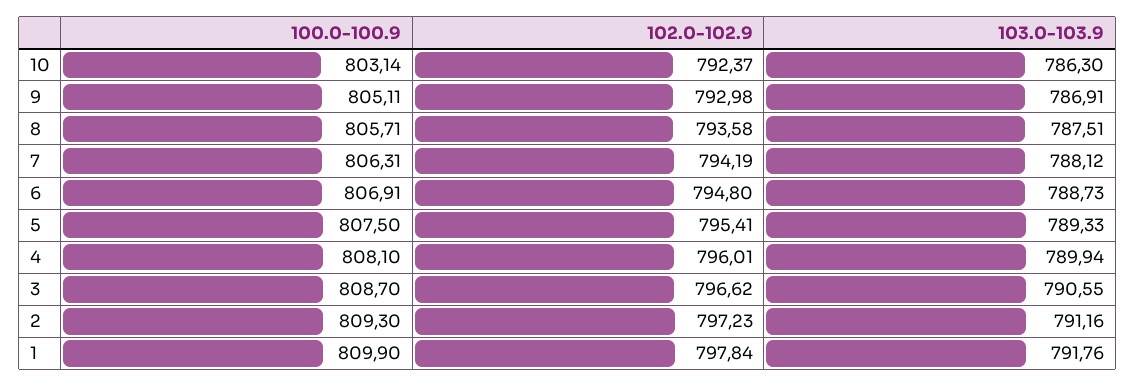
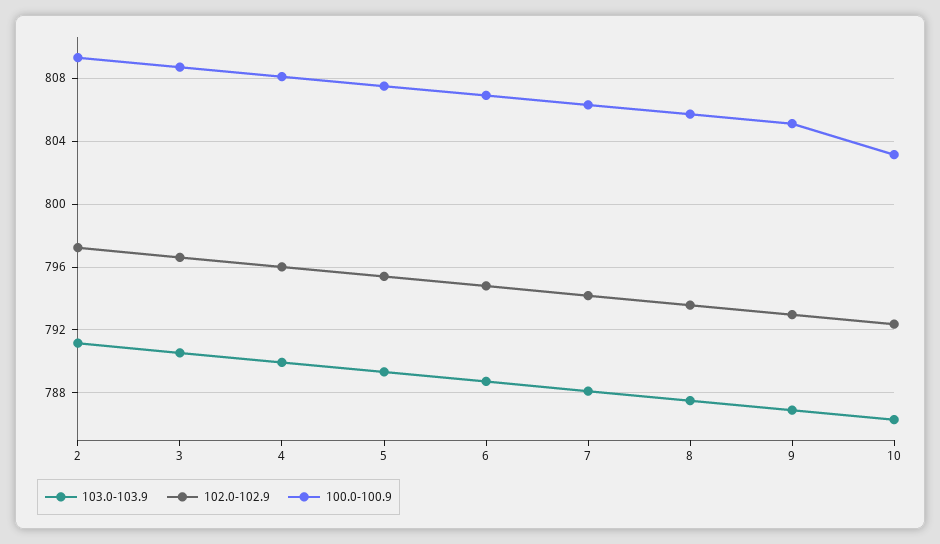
  {
    "100.0-100.9": {
      "10": 803.14,
      "9": 805.11,
      "8": 805.71,
      "7": 806.31,
      "6": 806.91,
      "5": 807.5,
      "4": 808.1,
      "3": 808.7,
-     "2": 809.3,
+     "2": 809.3
-     "1": 809.9
    },
    "102.0-102.9": {
      "10": 792.37,
      "9": 792.98,
      "8": 793.58,
      "7": 794.19,
      "6": 794.8,
      "5": 795.41,
      "4": 796.01,
      "3": 796.62,
-     "2": 797.23,
+     "2": 797.23
-     "1": 797.84
    },
    "103.0-103.9": {
      "10": 786.3,
      "9": 786.91,
      "8": 787.51,
      "7": 788.12,
      "6": 788.73,
      "5": 789.33,
      "4": 789.94,
      "3": 790.55,
-     "2": 791.16,
+     "2": 791.16
-     "1": 791.76
    }
  }

